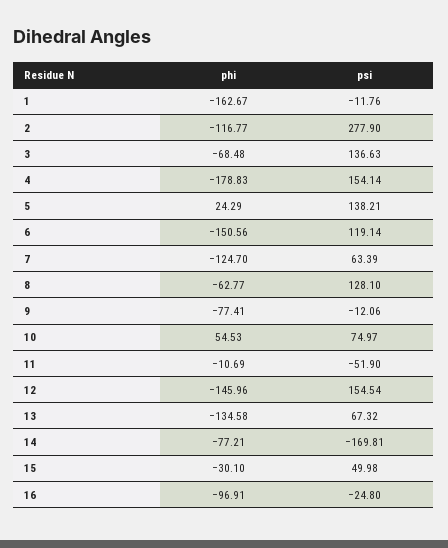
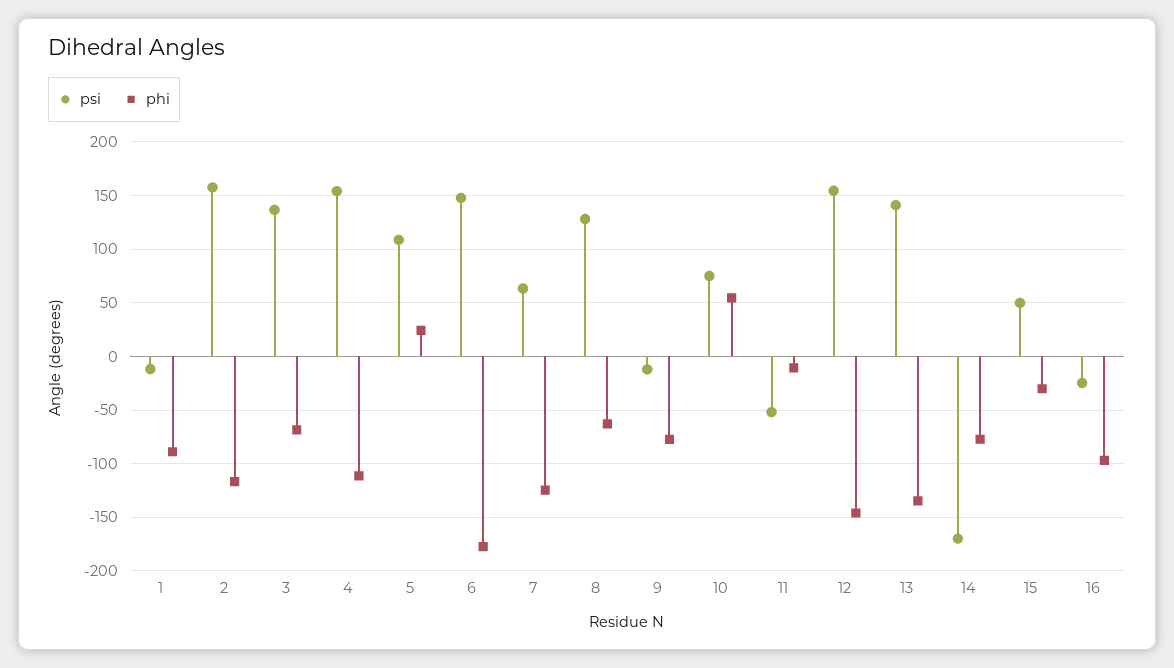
  {
    "phi": {
-     "1": -162.67,
+     "1": -90,
      "2": -116.77,
      "3": -68.48,
-     "4": -178.83,
+     "4": -110,
      "5": 24.29,
-     "6": -150.56,
+     "6": -180,
      "7": -124.7,
      "8": -62.77,
      "9": -77.41,
      "10": 54.53,
      "11": -10.69,
      "12": -145.96,
      "13": -134.58,
      "14": -77.21,
      "15": -30.1,
      "16": -96.91
    },
    "psi": {
      "1": -11.76,
-     "2": 277.9,
+     "2": 160,
      "3": 136.63,
      "4": 154.14,
-     "5": 138.21,
+     "5": 110,
-     "6": 119.14,
+     "6": 150,
      "7": 63.39,
      "8": 128.1,
      "9": -12.06,
      "10": 74.97,
      "11": -51.9,
      "12": 154.54,
-     "13": 67.32,
+     "13": 140,
      "14": -169.81,
      "15": 49.98,
      "16": -24.8
    }
  }

